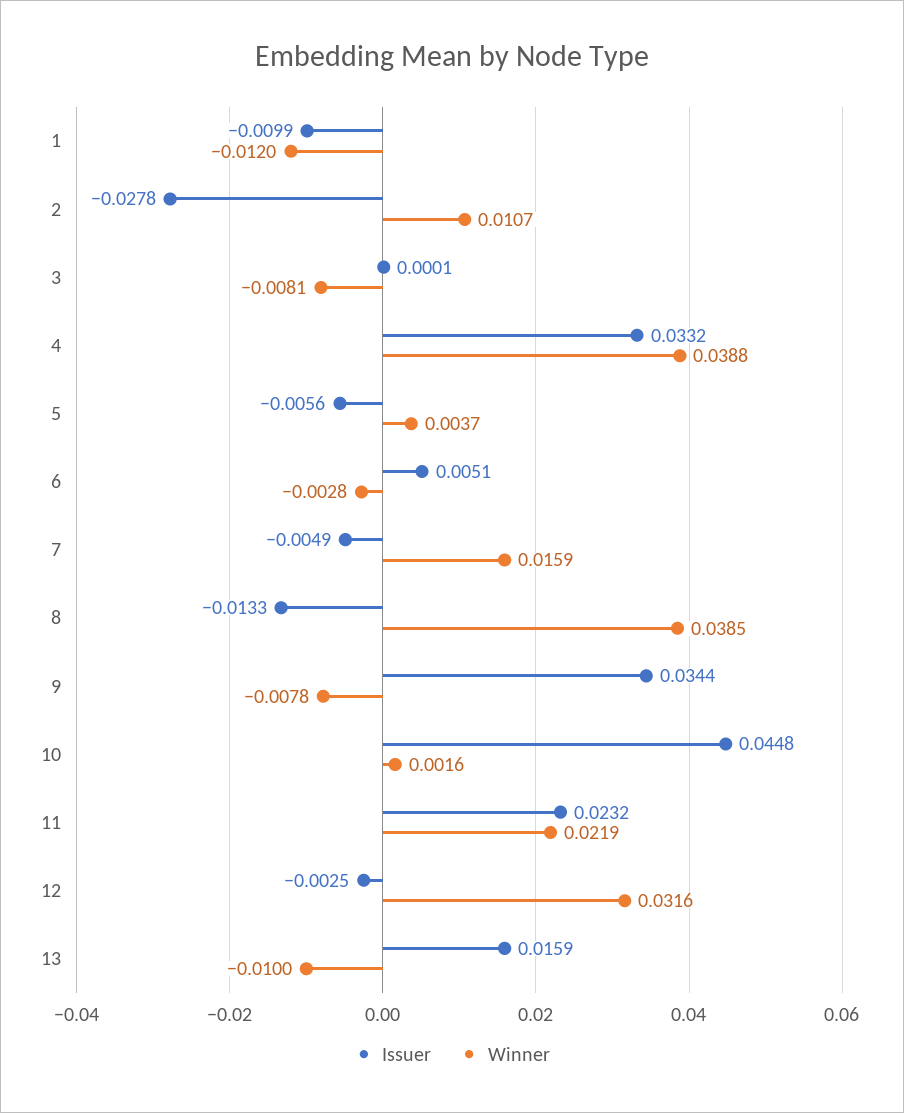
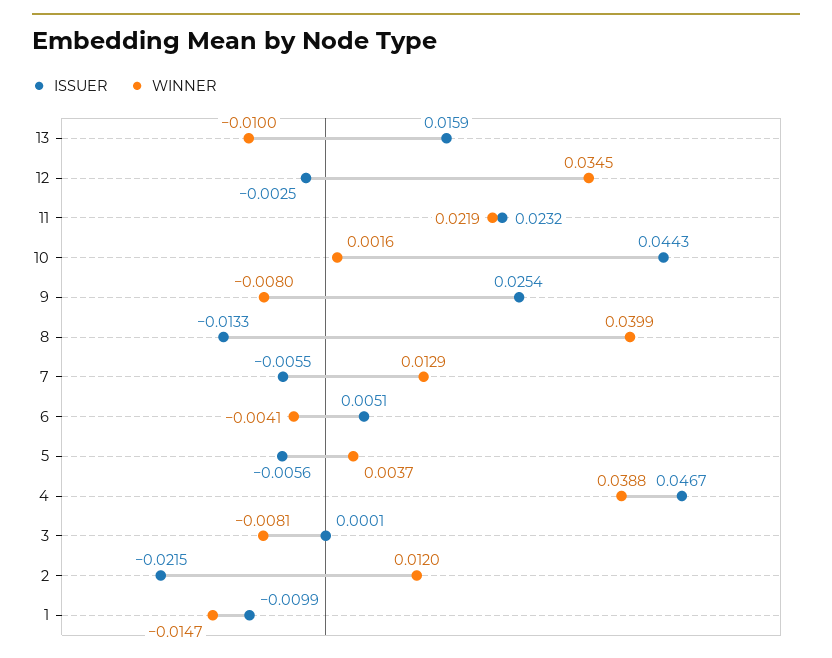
  {
    "Issuer": {
      "1": -0.0099,
-     "2": -0.0278,
+     "2": -0.0215,
      "3": 0.0001,
-     "4": 0.0332,
+     "4": 0.0467,
      "5": -0.0056,
      "6": 0.0051,
-     "7": -0.0049,
+     "7": -0.0055,
      "8": -0.0133,
-     "9": 0.0344,
+     "9": 0.0254,
-     "10": 0.0448,
+     "10": 0.0443,
      "11": 0.0232,
      "12": -0.0025,
      "13": 0.0159
    },
    "Winner": {
-     "1": -0.012,
+     "1": -0.0147,
-     "2": 0.0107,
+     "2": 0.012,
      "3": -0.0081,
      "4": 0.0388,
      "5": 0.0037,
-     "6": -0.0028,
+     "6": -0.0041,
-     "7": 0.0159,
+     "7": 0.0129,
-     "8": 0.0385,
+     "8": 0.0399,
-     "9": -0.0078,
+     "9": -0.008,
      "10": 0.0016,
      "11": 0.0219,
-     "12": 0.0316,
+     "12": 0.0345,
      "13": -0.01
    }
  }

